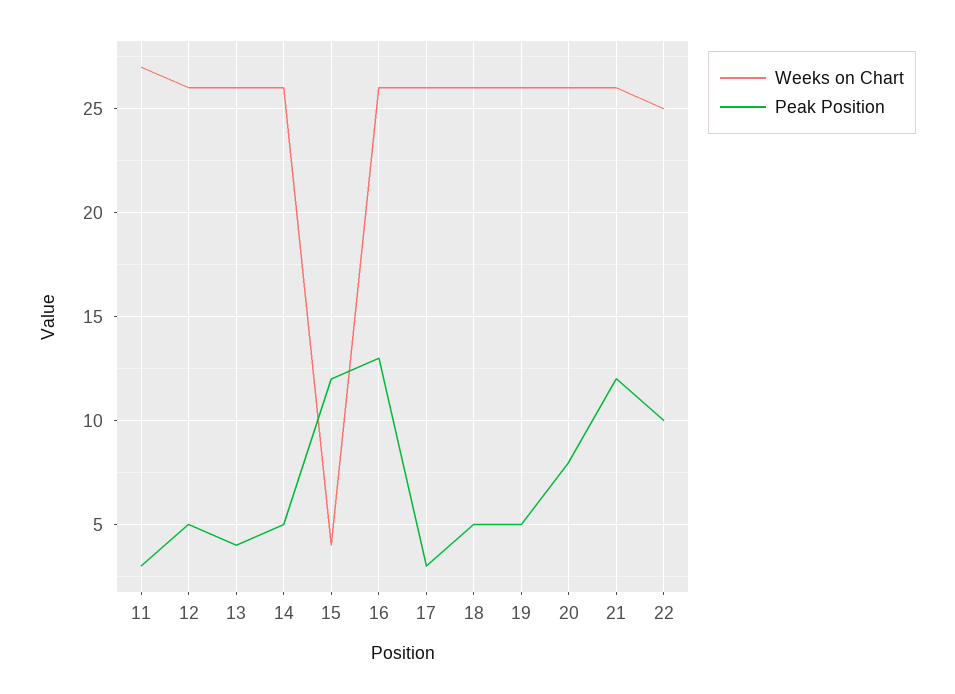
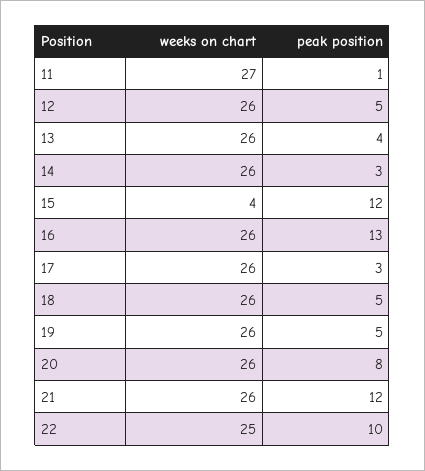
  {
    "Weeks on Chart": {
      "11": 27,
      "12": 26,
      "13": 26,
      "14": 26,
      "15": 4,
      "16": 26,
      "17": 26,
      "18": 26,
      "19": 26,
      "20": 26,
      "21": 26,
      "22": 25
    },
    "Peak Position": {
-     "11": 3,
+     "11": 1,
      "12": 5,
      "13": 4,
-     "14": 5,
+     "14": 3,
      "15": 12,
      "16": 13,
      "17": 3,
      "18": 5,
      "19": 5,
      "20": 8,
      "21": 12,
      "22": 10
    }
  }

